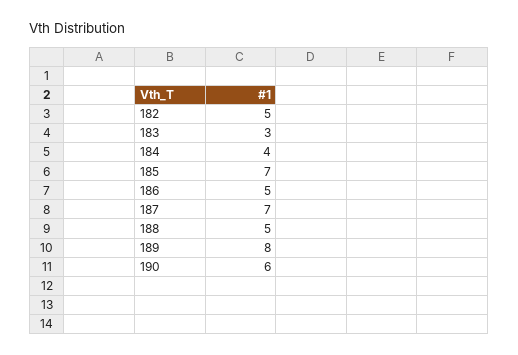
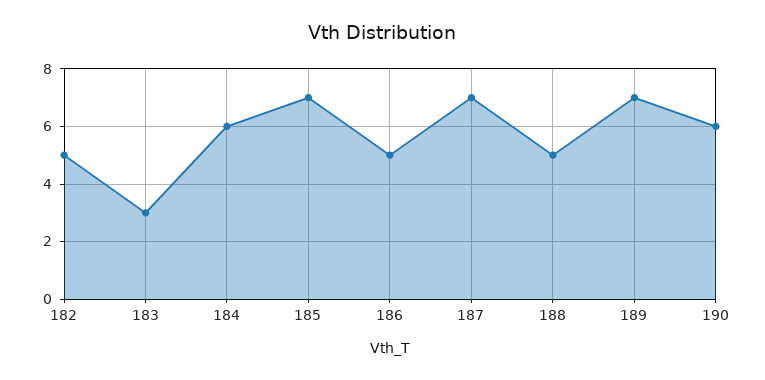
  {
    "182": 5,
    "183": 3,
-   "184": 4,
+   "184": 6,
    "185": 7,
    "186": 5,
    "187": 7,
    "188": 5,
-   "189": 8,
+   "189": 7,
    "190": 6
  }

